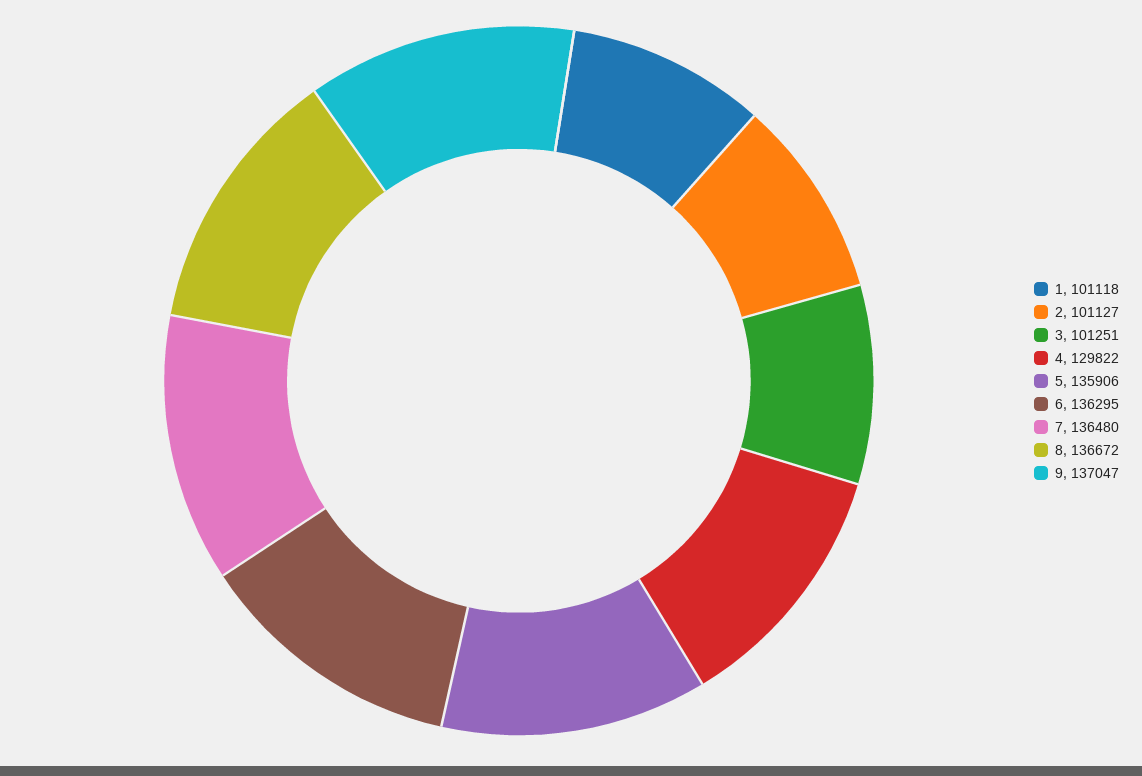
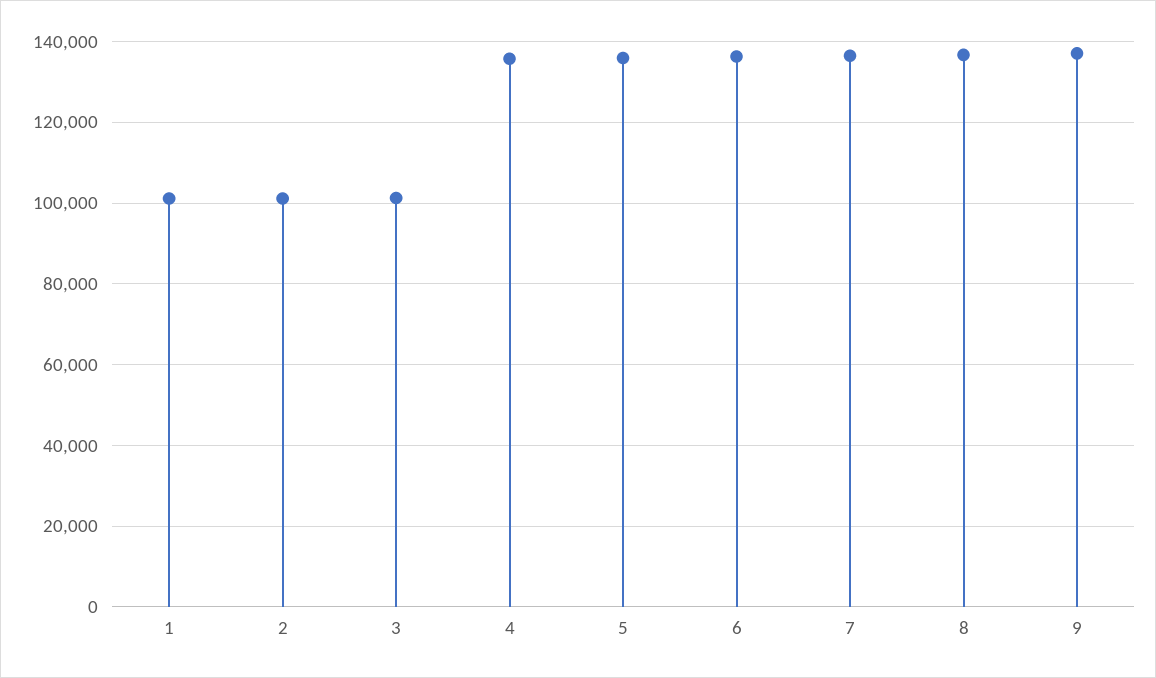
  {
    "1": 101118,
    "2": 101127,
    "3": 101251,
-   "4": 129822,
+   "4": 136000,
    "5": 135906,
    "6": 136295,
    "7": 136480,
    "8": 136672,
    "9": 137047
  }

